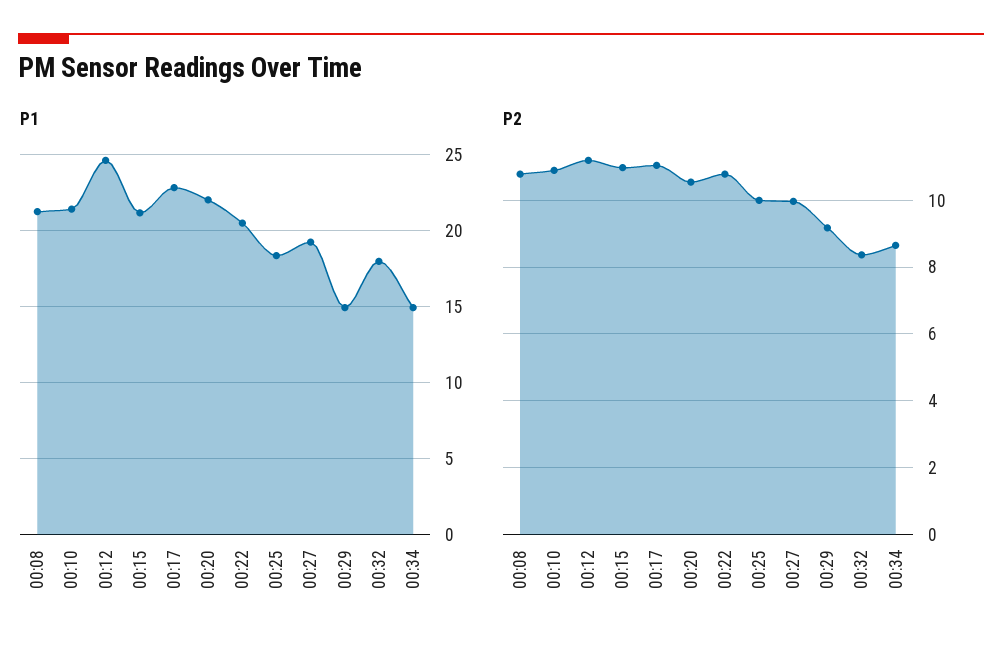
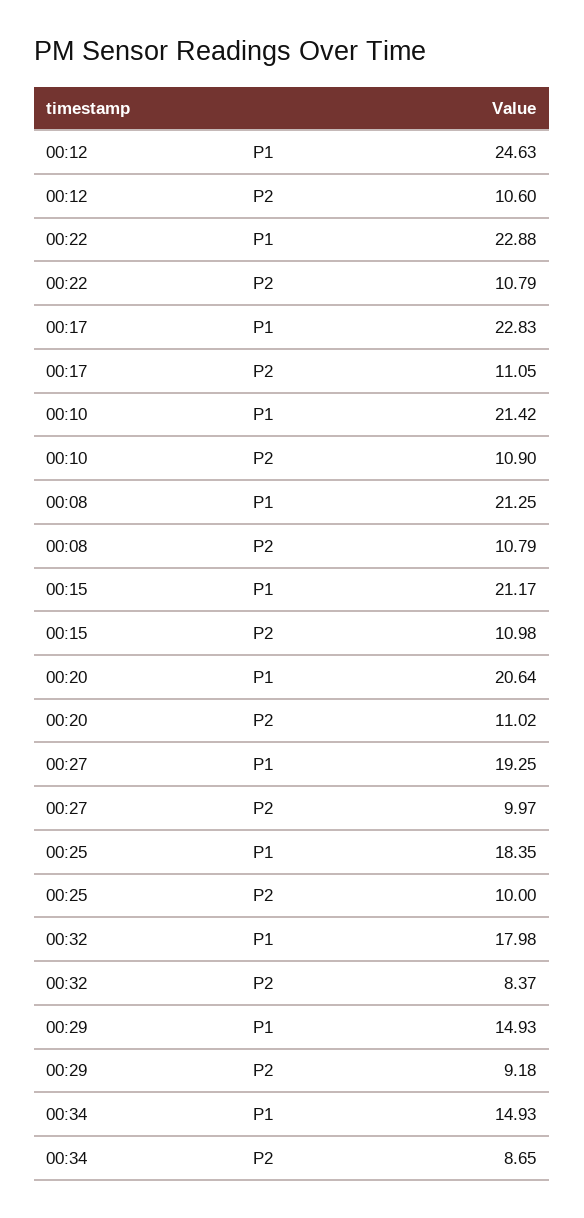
  {
    "P1": {
      "00:08": 21.25,
      "00:10": 21.42,
      "00:12": 24.63,
      "00:15": 21.17,
      "00:17": 22.83,
-     "00:20": 22,
+     "00:20": 20.64,
-     "00:22": 20.5,
+     "00:22": 22.88,
      "00:25": 18.35,
      "00:27": 19.25,
      "00:29": 14.93,
      "00:32": 17.98,
      "00:34": 14.93
    },
    "P2": {
      "00:08": 10.79,
      "00:10": 10.9,
-     "00:12": 11.2,
+     "00:12": 10.6,
      "00:15": 10.98,
      "00:17": 11.05,
-     "00:20": 10.6,
+     "00:20": 11.02,
      "00:22": 10.79,
      "00:25": 10,
      "00:27": 9.97,
      "00:29": 9.18,
      "00:32": 8.37,
      "00:34": 8.65
    }
  }

